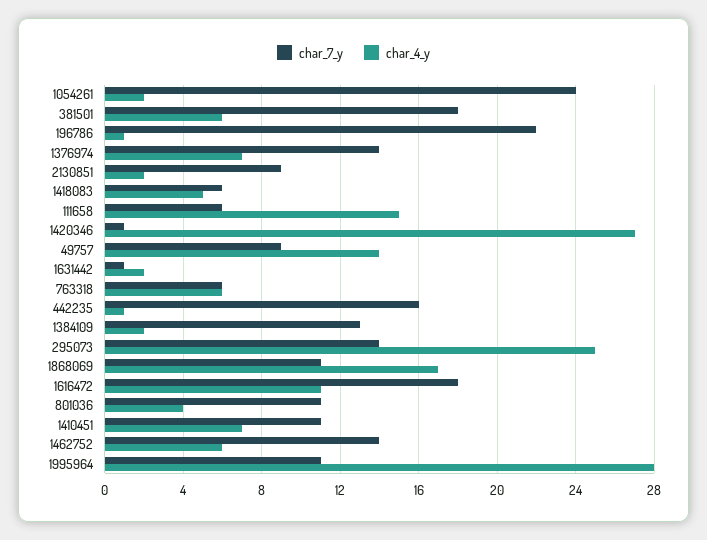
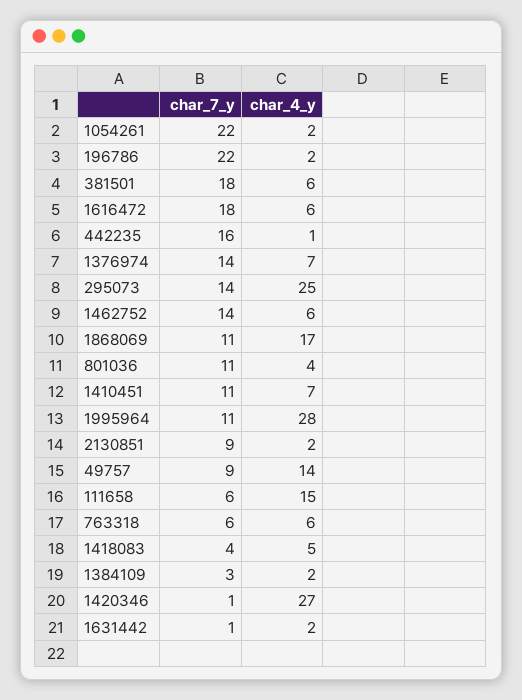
  {
    "char_7_y": {
-     "1054261": 24,
+     "1054261": 22,
      "381501": 18,
      "196786": 22,
      "1376974": 14,
      "2130851": 9,
-     "1418083": 6,
+     "1418083": 4,
      "111658": 6,
      "1420346": 1,
      "49757": 9,
      "1631442": 1,
      "763318": 6,
      "442235": 16,
-     "1384109": 13,
+     "1384109": 3,
      "295073": 14,
      "1868069": 11,
      "1616472": 18,
      "801036": 11,
      "1410451": 11,
      "1462752": 14,
      "1995964": 11
    },
    "char_4_y": {
      "1054261": 2,
      "381501": 6,
-     "196786": 1,
+     "196786": 2,
      "1376974": 7,
      "2130851": 2,
      "1418083": 5,
      "111658": 15,
      "1420346": 27,
      "49757": 14,
      "1631442": 2,
      "763318": 6,
      "442235": 1,
      "1384109": 2,
      "295073": 25,
      "1868069": 17,
-     "1616472": 11,
+     "1616472": 6,
      "801036": 4,
      "1410451": 7,
      "1462752": 6,
      "1995964": 28
    }
  }

